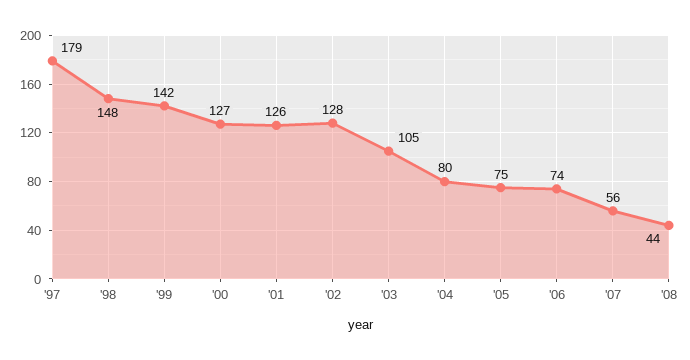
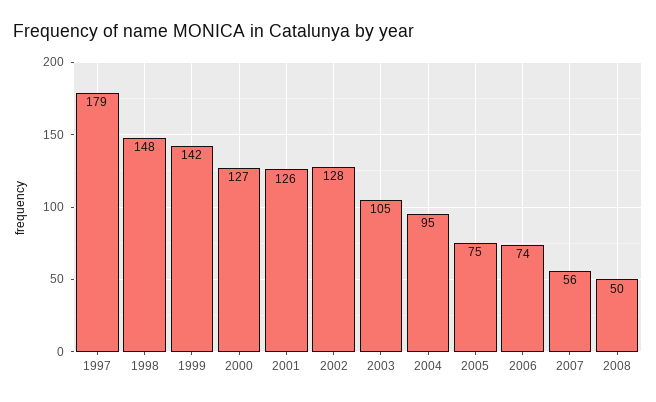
  {
    "'97": 179,
    "'98": 148,
    "'99": 142,
    "'00": 127,
    "'01": 126,
    "'02": 128,
    "'03": 105,
-   "'04": 80,
+   "'04": 95,
    "'05": 75,
    "'06": 74,
    "'07": 56,
-   "'08": 44
+   "'08": 50
  }

